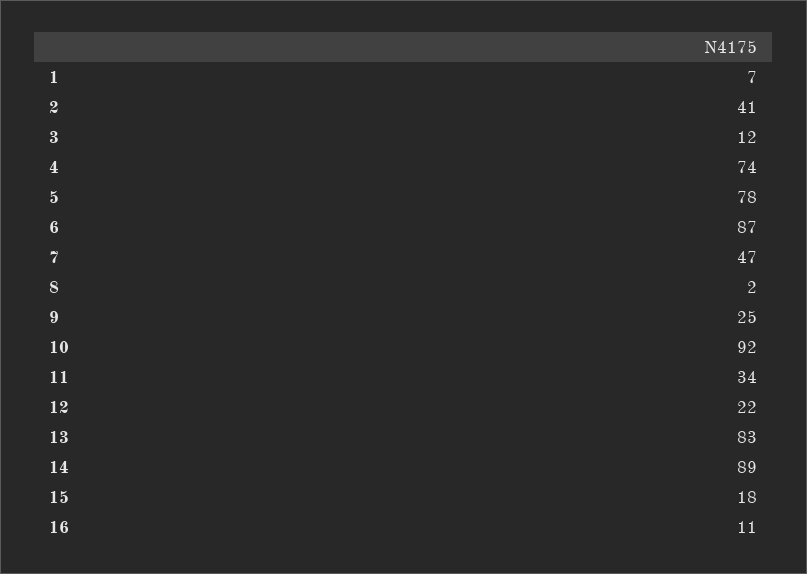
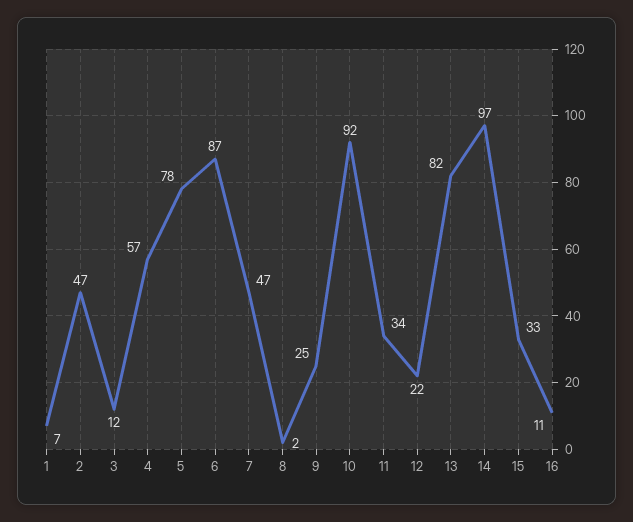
  {
    "1": 7,
-   "2": 41,
+   "2": 47,
    "3": 12,
-   "4": 74,
+   "4": 57,
    "5": 78,
    "6": 87,
    "7": 47,
    "8": 2,
    "9": 25,
    "10": 92,
    "11": 34,
    "12": 22,
-   "13": 83,
+   "13": 82,
-   "14": 89,
+   "14": 97,
-   "15": 18,
+   "15": 33,
    "16": 11
  }

